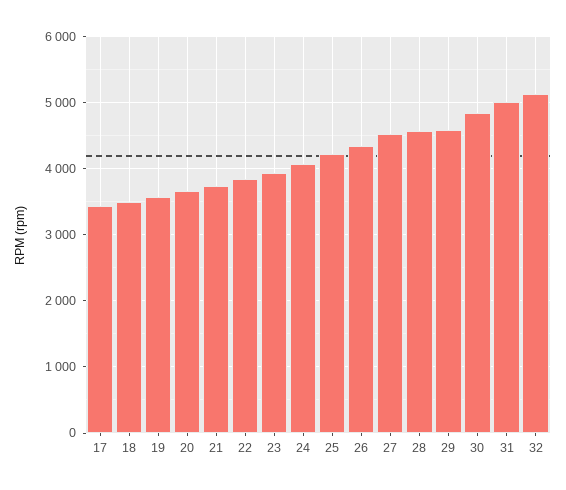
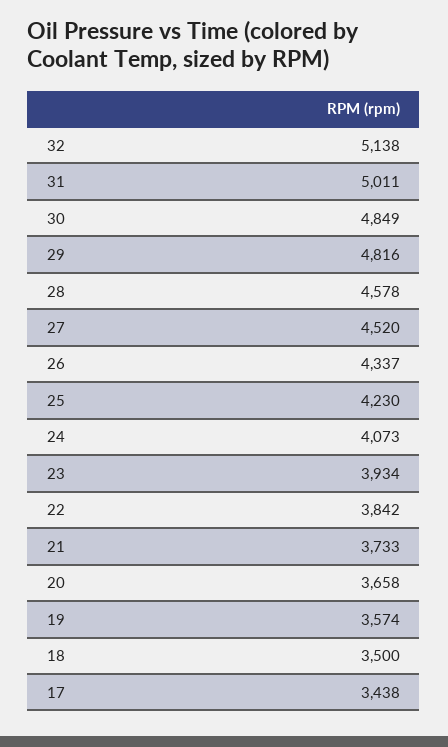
  {
    "17": 3438,
    "18": 3500,
    "19": 3574,
    "20": 3658,
    "21": 3733,
    "22": 3842,
    "23": 3934,
    "24": 4073,
    "25": 4230,
    "26": 4337,
    "27": 4520,
    "28": 4578,
-   "29": 4600,
+   "29": 4816,
    "30": 4849,
    "31": 5011,
    "32": 5138
  }

